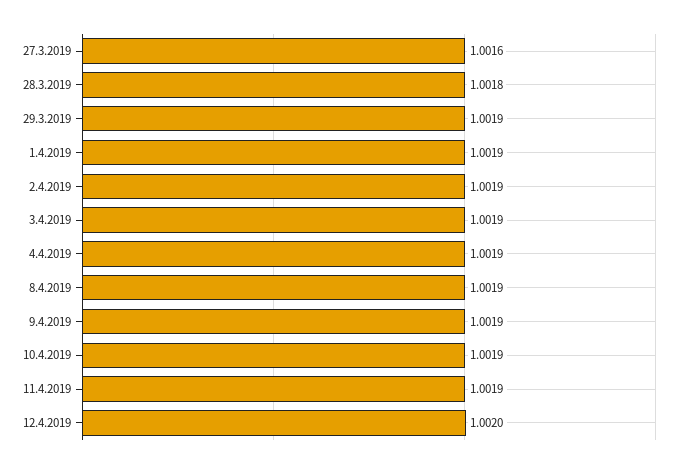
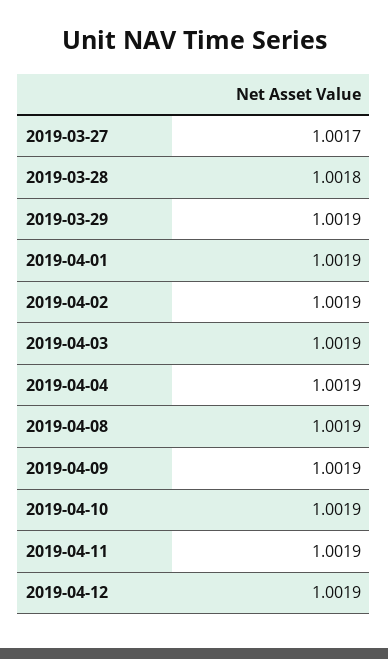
  {
-   "27.3.2019": 1.0016,
+   "27.3.2019": 1.0017,
    "28.3.2019": 1.0018,
    "29.3.2019": 1.0019,
    "1.4.2019": 1.0019,
    "2.4.2019": 1.0019,
    "3.4.2019": 1.0019,
    "4.4.2019": 1.0019,
    "8.4.2019": 1.0019,
    "9.4.2019": 1.0019,
    "10.4.2019": 1.0019,
    "11.4.2019": 1.0019,
-   "12.4.2019": 1.002
+   "12.4.2019": 1.0019
  }

